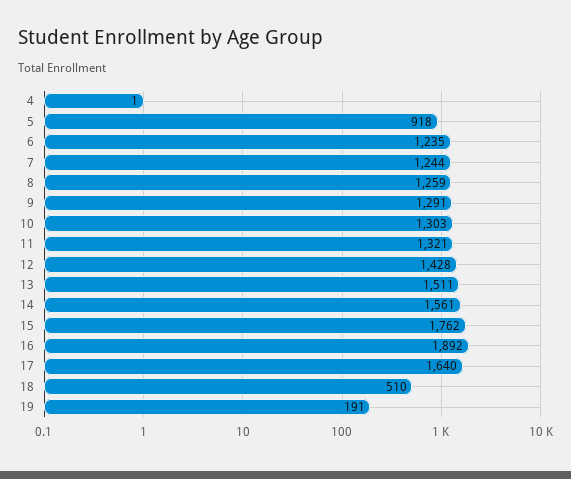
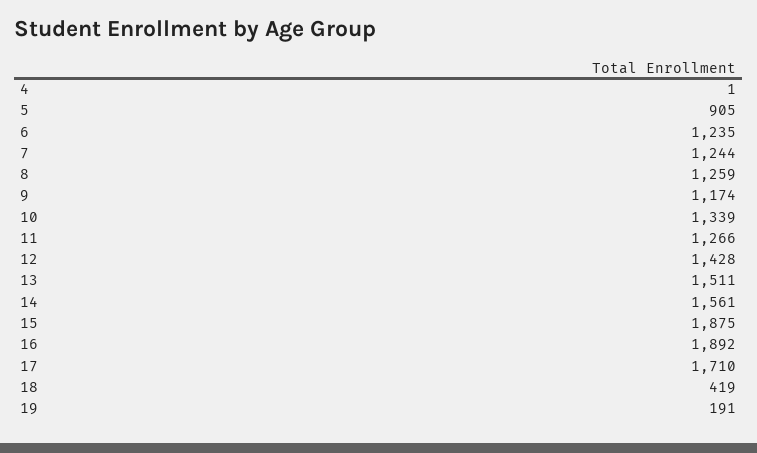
  {
    "4": 1,
-   "5": 918,
+   "5": 905,
    "6": 1235,
    "7": 1244,
    "8": 1259,
-   "9": 1291,
+   "9": 1174,
-   "10": 1303,
+   "10": 1339,
-   "11": 1321,
+   "11": 1266,
    "12": 1428,
    "13": 1511,
    "14": 1561,
-   "15": 1762,
+   "15": 1875,
    "16": 1892,
-   "17": 1640,
+   "17": 1710,
-   "18": 510,
+   "18": 419,
    "19": 191
  }

